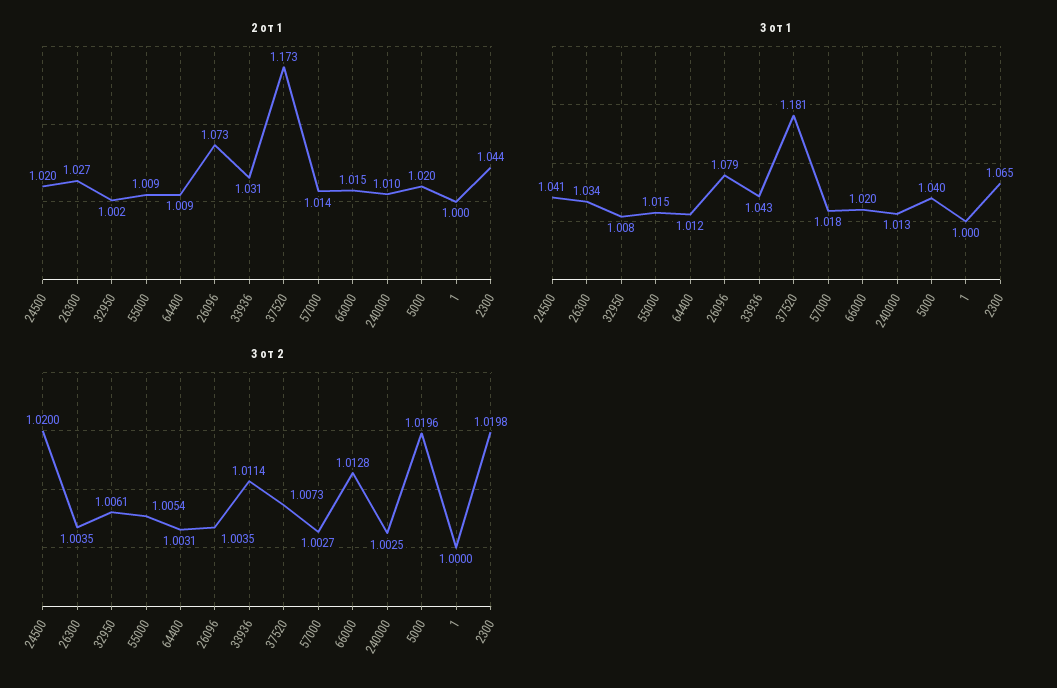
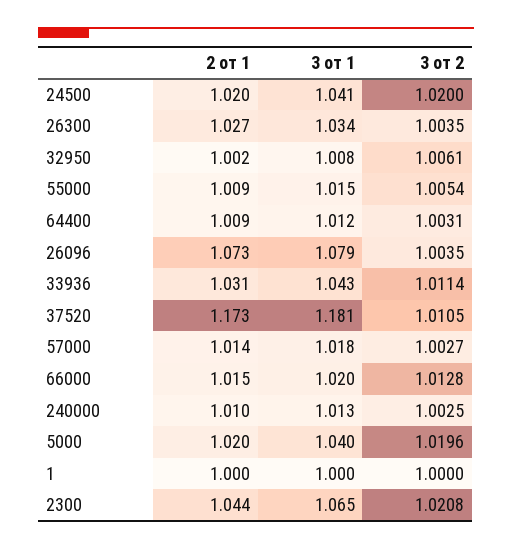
  {
    "2 от 1": {
      "24500": 1.02,
      "26300": 1.027,
      "32950": 1.002,
      "55000": 1.009,
      "64400": 1.009,
      "26096": 1.073,
      "33936": 1.031,
      "37520": 1.173,
      "57000": 1.014,
      "66000": 1.015,
      "240000": 1.01,
      "5000": 1.02,
      "1": 1,
      "2300": 1.044
    },
    "3 от 1": {
      "24500": 1.041,
      "26300": 1.034,
      "32950": 1.008,
      "55000": 1.015,
      "64400": 1.012,
      "26096": 1.079,
      "33936": 1.043,
      "37520": 1.181,
      "57000": 1.018,
      "66000": 1.02,
      "240000": 1.013,
      "5000": 1.04,
      "1": 1,
      "2300": 1.065
    },
    "3 от 2": {
      "24500": 1.02,
      "26300": 1.0035,
      "32950": 1.0061,
      "55000": 1.0054,
      "64400": 1.0031,
      "26096": 1.0035,
      "33936": 1.0114,
-     "37520": 1.0073,
+     "37520": 1.0105,
      "57000": 1.0027,
      "66000": 1.0128,
      "240000": 1.0025,
      "5000": 1.0196,
      "1": 1,
-     "2300": 1.0198
+     "2300": 1.0208
    }
  }

